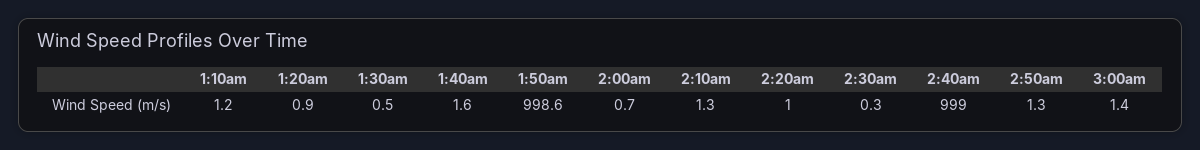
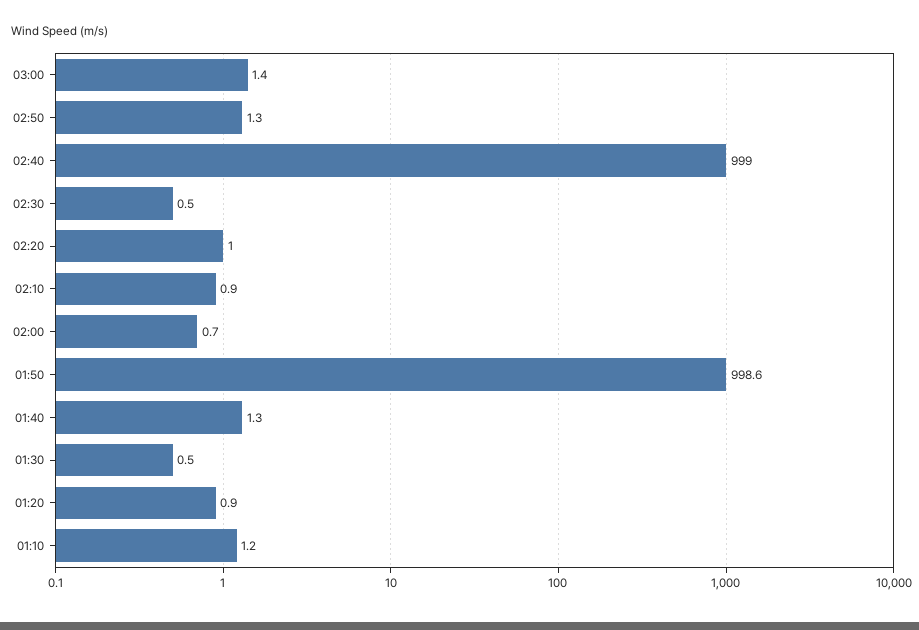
  {
    "1:10am": 1.2,
    "1:20am": 0.9,
    "1:30am": 0.5,
-   "1:40am": 1.6,
+   "1:40am": 1.3,
    "1:50am": 998.6,
    "2:00am": 0.7,
-   "2:10am": 1.3,
+   "2:10am": 0.9,
    "2:20am": 1,
-   "2:30am": 0.3,
+   "2:30am": 0.5,
    "2:40am": 999,
    "2:50am": 1.3,
    "3:00am": 1.4
  }

